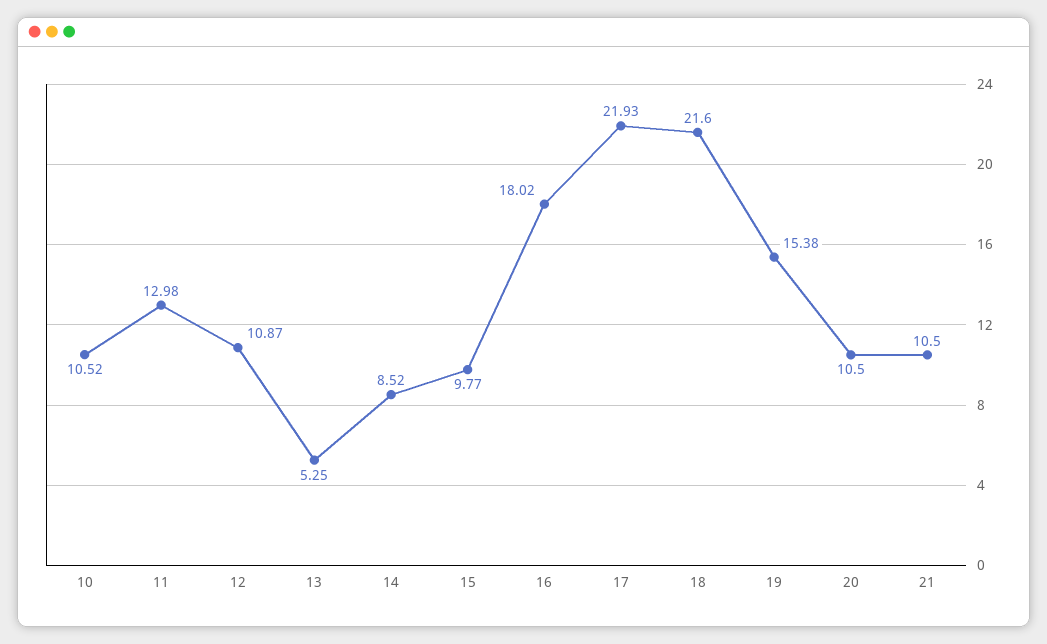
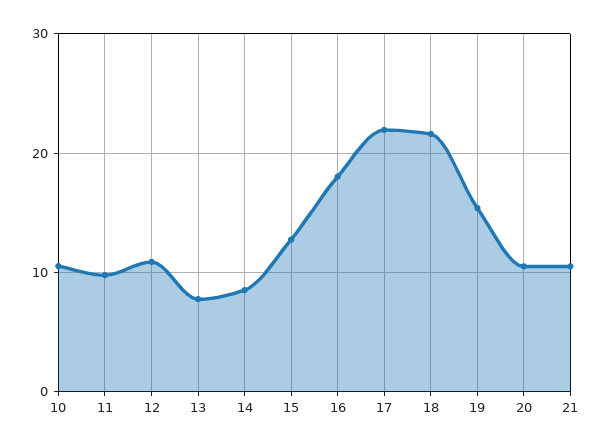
  {
    "10": 10.52,
-   "11": 12.98,
+   "11": 10,
    "12": 10.87,
-   "13": 5.25,
+   "13": 8,
    "14": 8.52,
-   "15": 9.77,
+   "15": 13,
    "16": 18.02,
    "17": 21.93,
    "18": 21.6,
    "19": 15.38,
    "20": 10.5,
    "21": 10.5
  }

